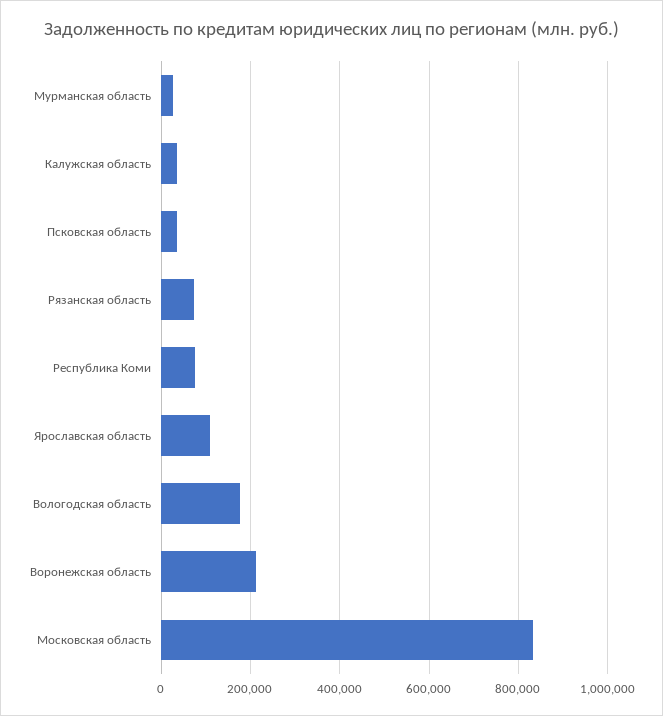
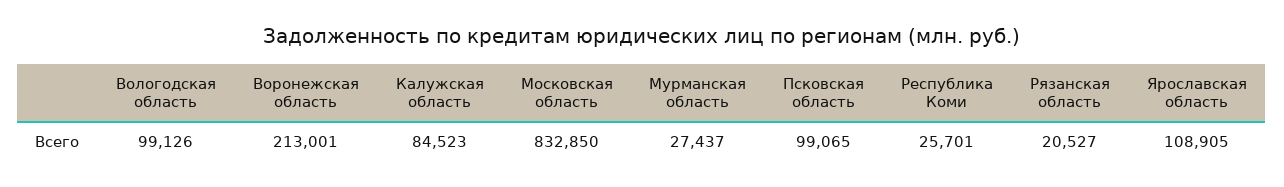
  {
    "Мурманская область": 27437,
-   "Калужская область": 40000,
+   "Калужская область": 84523,
-   "Псковская область": 40000,
+   "Псковская область": 99065,
-   "Рязанская область": 80000,
+   "Рязанская область": 20527,
-   "Республика Коми": 80000,
+   "Республика Коми": 25701,
    "Ярославская область": 108905,
-   "Вологодская область": 180000,
+   "Вологодская область": 99126,
    "Воронежская область": 213001,
    "Московская область": 832850
  }

